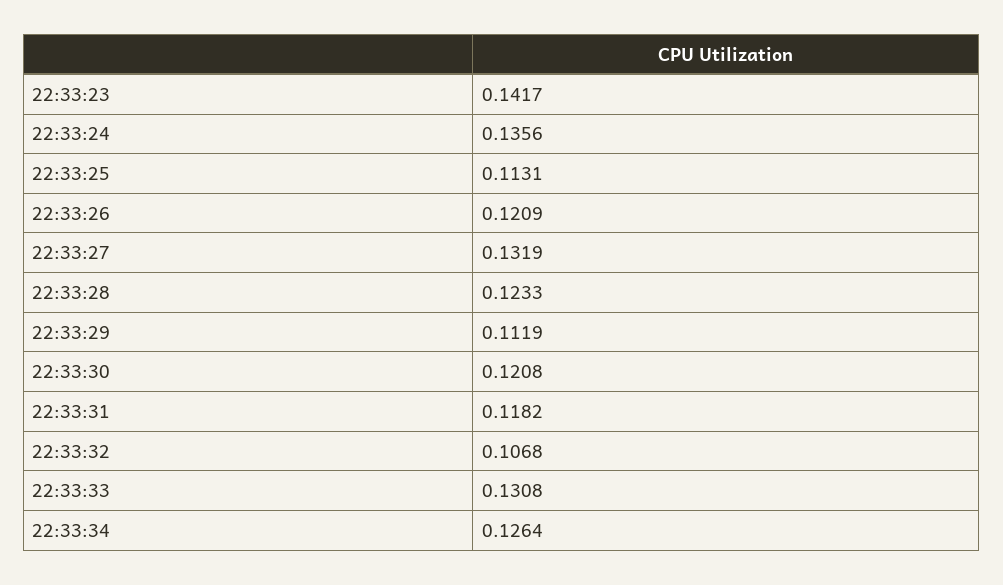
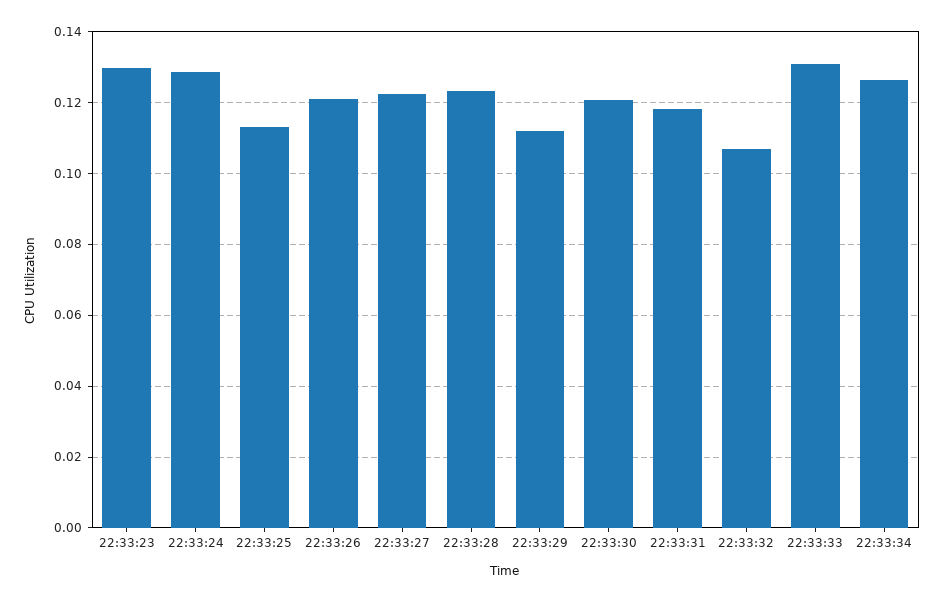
  {
-   "22:33:23": 0.1417,
+   "22:33:23": 0.13,
-   "22:33:24": 0.1356,
+   "22:33:24": 0.128,
    "22:33:25": 0.1131,
    "22:33:26": 0.1209,
-   "22:33:27": 0.1319,
+   "22:33:27": 0.122,
    "22:33:28": 0.1233,
    "22:33:29": 0.1119,
    "22:33:30": 0.1208,
    "22:33:31": 0.1182,
    "22:33:32": 0.1068,
    "22:33:33": 0.1308,
    "22:33:34": 0.1264
  }

